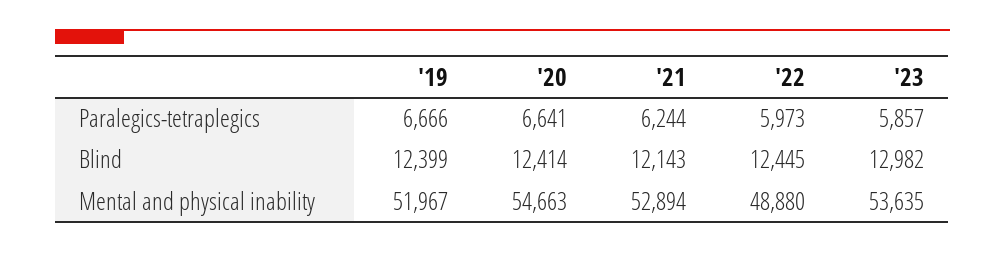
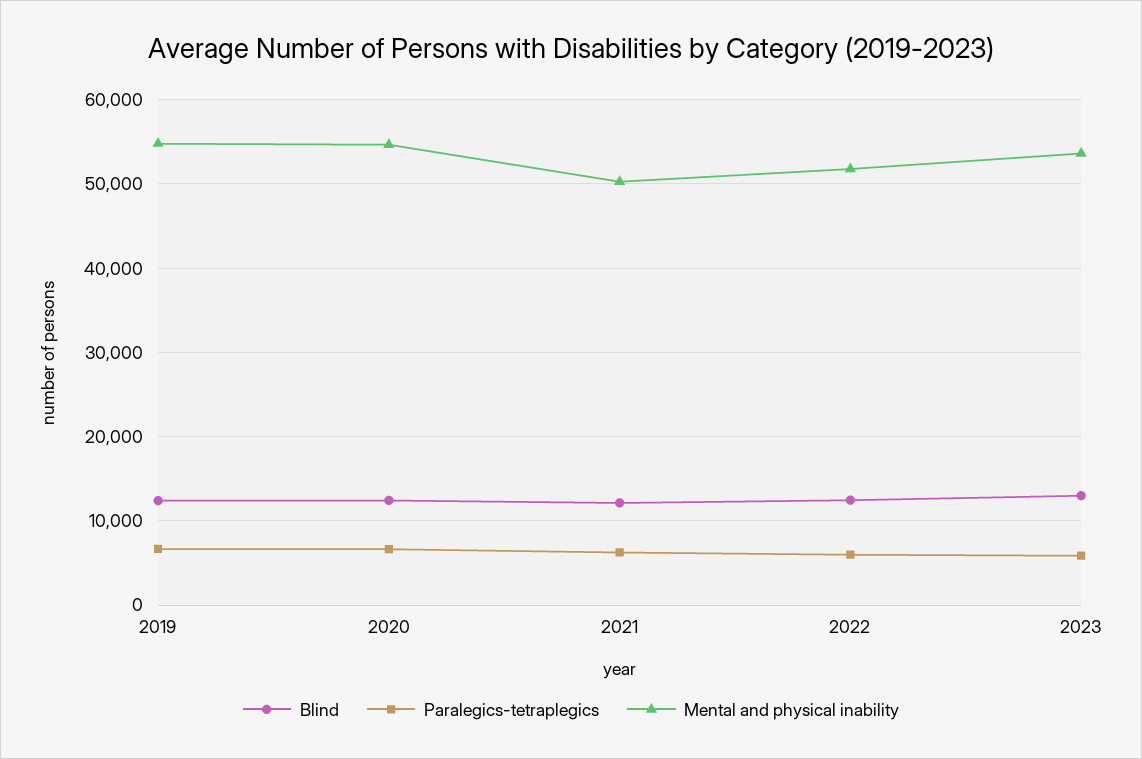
  {
    "Paralegics-tetraplegics": {
      "'19": 6666,
      "'20": 6641,
      "'21": 6244,
      "'22": 5973,
      "'23": 5857
    },
    "Blind": {
      "'19": 12399,
      "'20": 12414,
      "'21": 12143,
      "'22": 12445,
      "'23": 12982
    },
    "Mental and physical inability": {
-     "'19": 51967,
+     "'19": 55000,
      "'20": 54663,
-     "'21": 52894,
+     "'21": 50000,
-     "'22": 48880,
+     "'22": 52000,
      "'23": 53635
    }
  }

